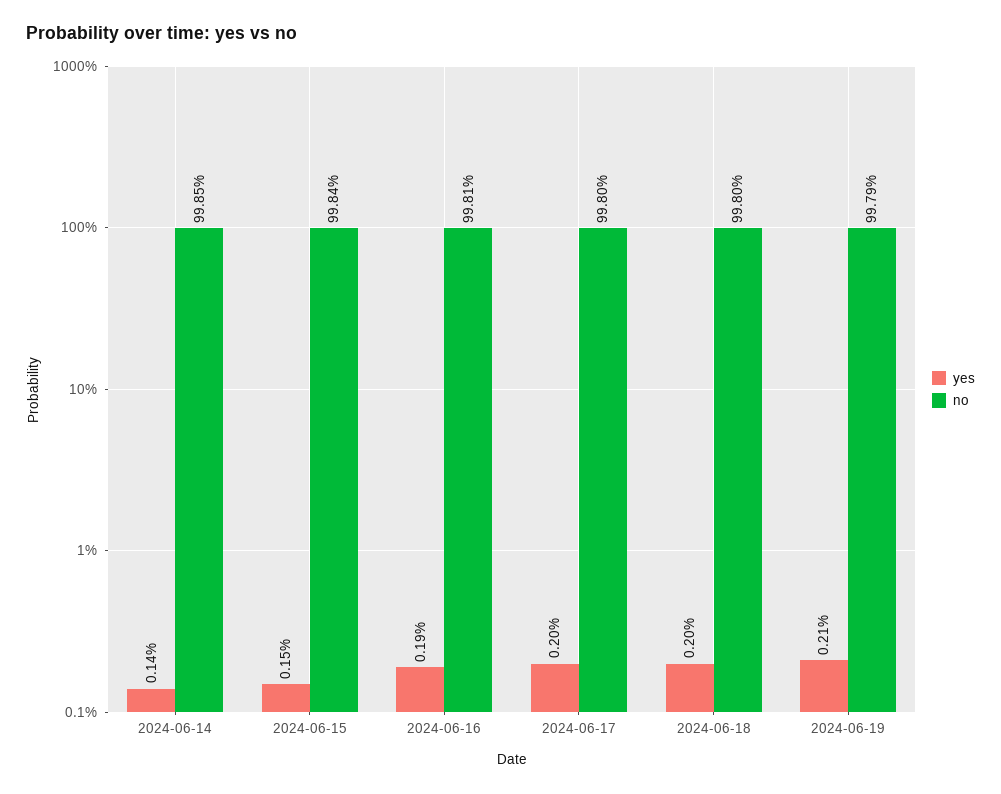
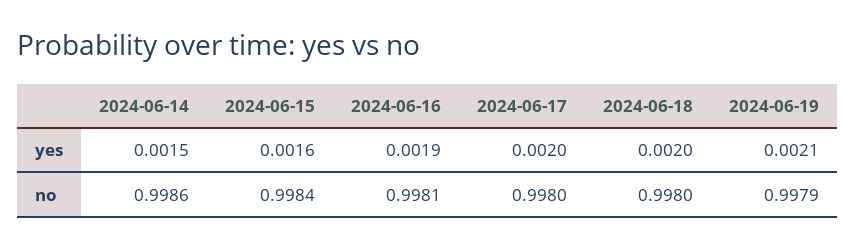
  {
    "yes": {
-     "2024-06-14": 0.0014,
+     "2024-06-14": 0.0015,
-     "2024-06-15": 0.0015,
+     "2024-06-15": 0.0016,
      "2024-06-16": 0.0019,
      "2024-06-17": 0.002,
      "2024-06-18": 0.002,
      "2024-06-19": 0.0021
    },
    "no": {
-     "2024-06-14": 0.9985,
+     "2024-06-14": 0.9986,
      "2024-06-15": 0.9984,
      "2024-06-16": 0.9981,
      "2024-06-17": 0.998,
      "2024-06-18": 0.998,
      "2024-06-19": 0.9979
    }
  }

